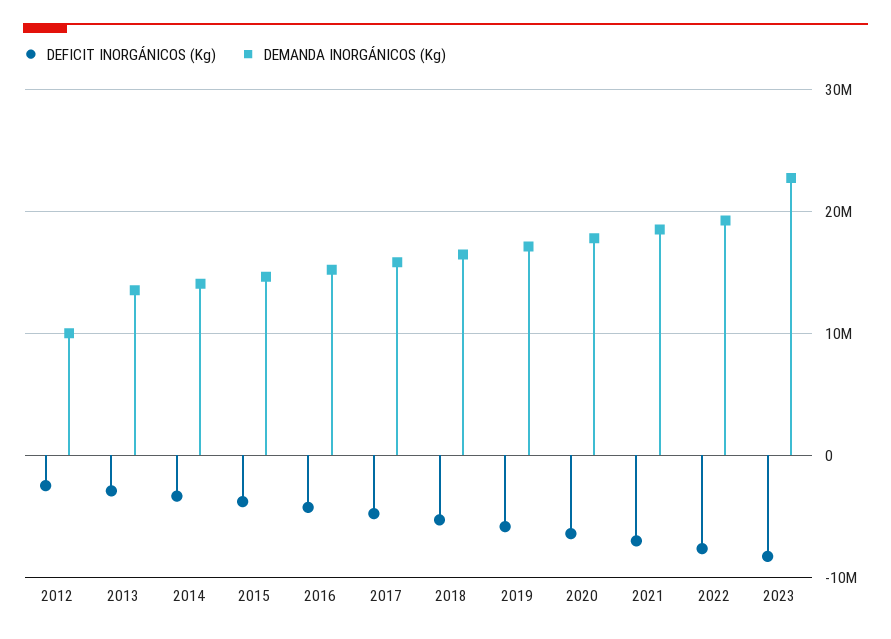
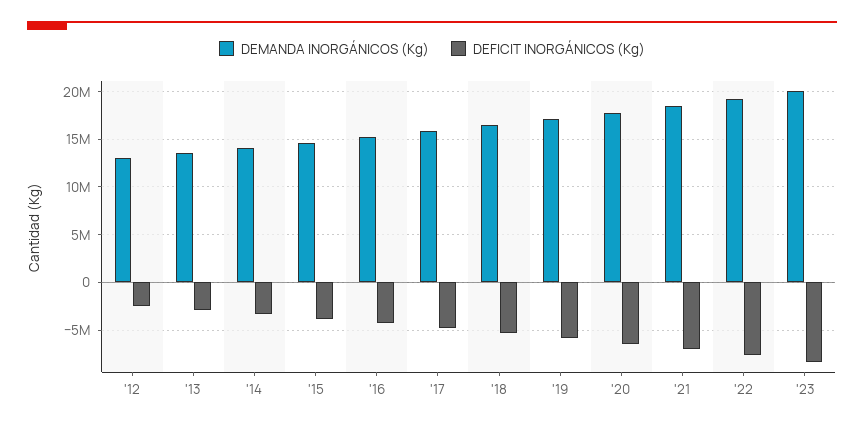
  {
    "DEFICIT INORGÁNICOS (Kg)": {
      "2012": -3000000,
      "2013": -3000000,
      "2014": -3000000,
      "2015": -4000000,
      "2016": -4000000,
      "2017": -5000000,
      "2018": -5000000,
      "2019": -6000000,
      "2020": -6000000,
      "2021": -7000000,
      "2022": -8000000,
      "2023": -8000000
    },
    "DEMANDA INORGÁNICOS (Kg)": {
-     "2012": 10000000,
+     "2012": 13000000,
      "2013": 14000000,
      "2014": 14000000,
      "2015": 15000000,
      "2016": 15000000,
      "2017": 16000000,
      "2018": 16000000,
      "2019": 17000000,
      "2020": 18000000,
      "2021": 19000000,
      "2022": 19000000,
-     "2023": 23000000
+     "2023": 20000000
    }
  }

